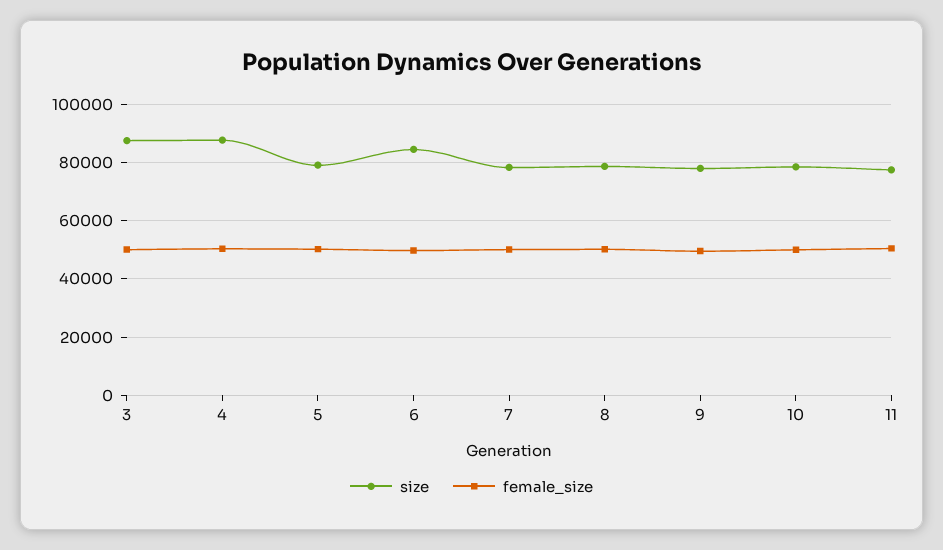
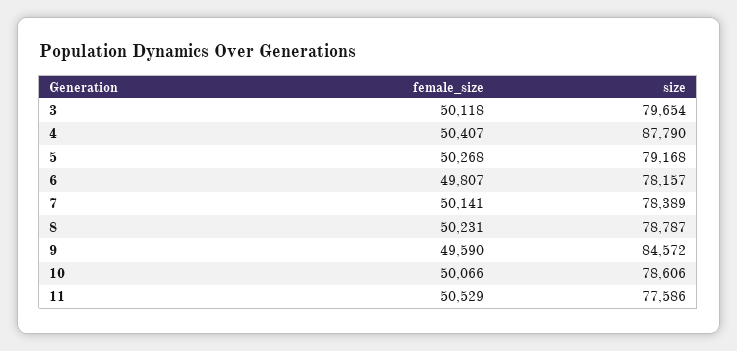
  {
    "size": {
-     "3": 87500,
+     "3": 79654,
      "4": 87790,
      "5": 79168,
-     "6": 85000,
+     "6": 78157,
      "7": 78389,
      "8": 78787,
-     "9": 77500,
+     "9": 84572,
      "10": 78606,
      "11": 77586
    },
    "female_size": {
      "3": 50118,
      "4": 50407,
      "5": 50268,
      "6": 49807,
      "7": 50141,
      "8": 50231,
      "9": 49590,
      "10": 50066,
      "11": 50529
    }
  }

